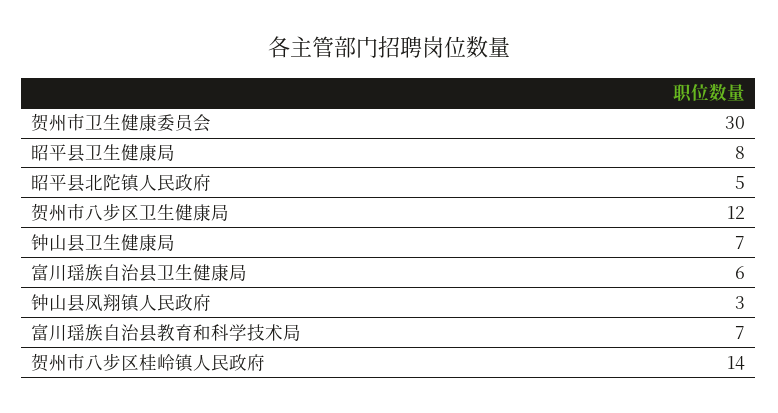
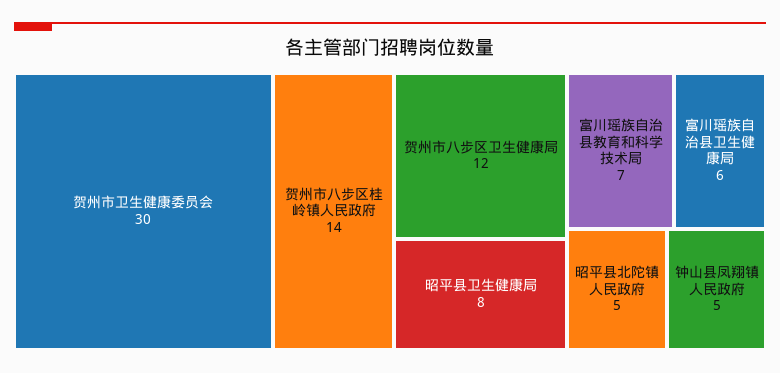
  {
    "贺州市卫生健康委员会": 30,
    "昭平县卫生健康局": 8,
    "昭平县北陀镇人民政府": 5,
    "贺州市八步区卫生健康局": 12,
-   "钟山县卫生健康局": 7,
    "富川瑶族自治县卫生健康局": 6,
-   "钟山县凤翔镇人民政府": 3,
+   "钟山县凤翔镇人民政府": 5,
    "富川瑶族自治县教育和科学技术局": 7,
    "贺州市八步区桂岭镇人民政府": 14
  }

